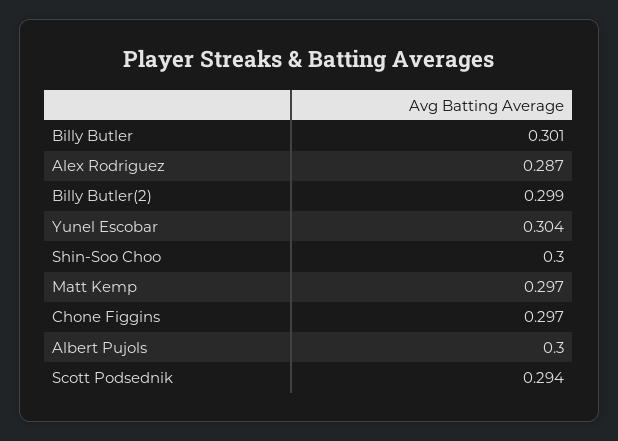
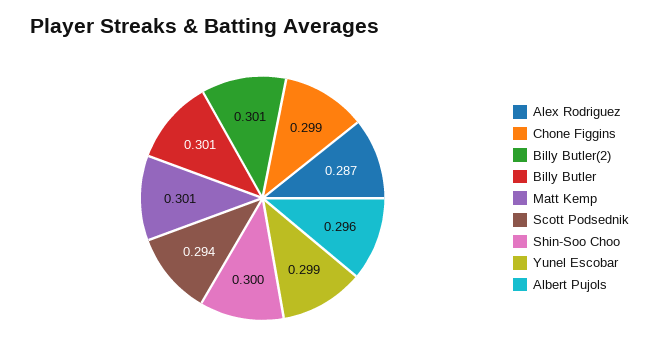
  {
    "Billy Butler": 0.301,
    "Alex Rodriguez": 0.287,
-   "Billy Butler(2)": 0.299,
+   "Billy Butler(2)": 0.301,
-   "Yunel Escobar": 0.304,
+   "Yunel Escobar": 0.299,
    "Shin-Soo Choo": 0.3,
-   "Matt Kemp": 0.297,
+   "Matt Kemp": 0.301,
-   "Chone Figgins": 0.297,
+   "Chone Figgins": 0.299,
-   "Albert Pujols": 0.3,
+   "Albert Pujols": 0.296,
    "Scott Podsednik": 0.294
  }

